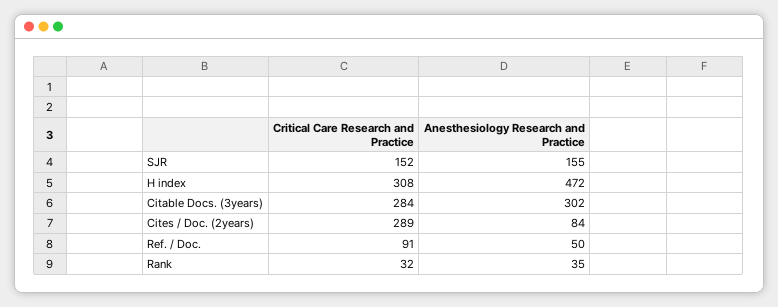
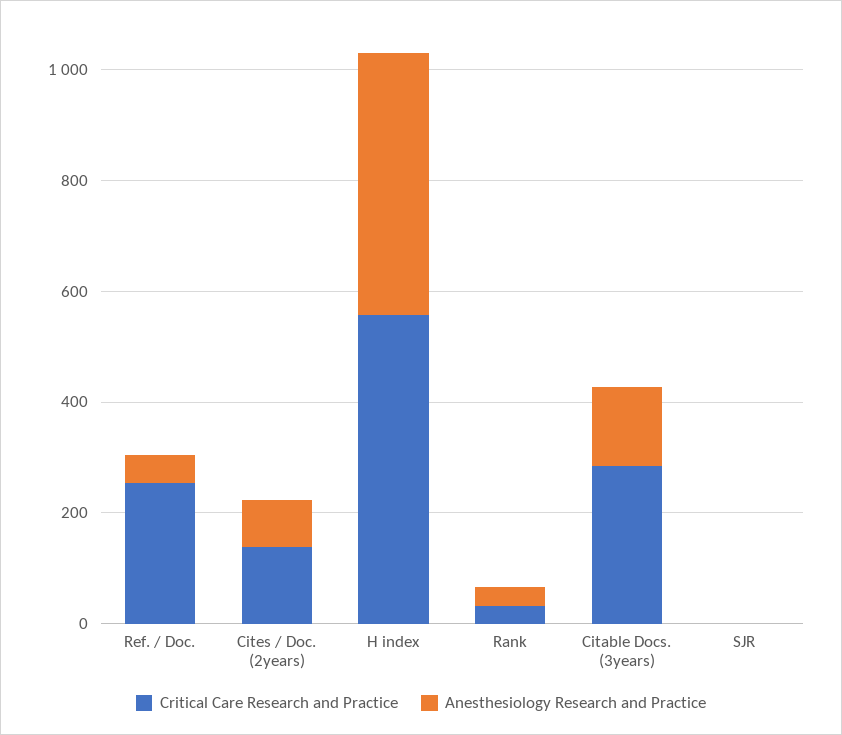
  {
    "Critical Care Research and Practice": {
-     "SJR": 152,
+     "SJR": 0,
-     "H index": 308,
+     "H index": 550,
      "Citable Docs. (3years)": 284,
-     "Cites / Doc. (2years)": 289,
+     "Cites / Doc. (2years)": 150,
-     "Ref. / Doc.": 91,
+     "Ref. / Doc.": 250,
      "Rank": 32
    },
    "Anesthesiology Research and Practice": {
-     "SJR": 155,
+     "SJR": 0,
      "H index": 472,
-     "Citable Docs. (3years)": 302,
+     "Citable Docs. (3years)": 150,
      "Cites / Doc. (2years)": 84,
      "Ref. / Doc.": 50,
      "Rank": 35
    }
  }

